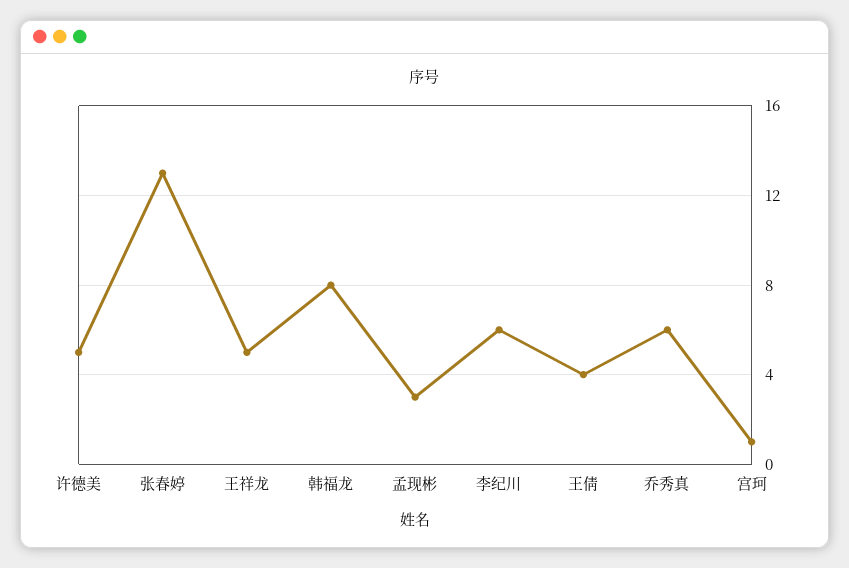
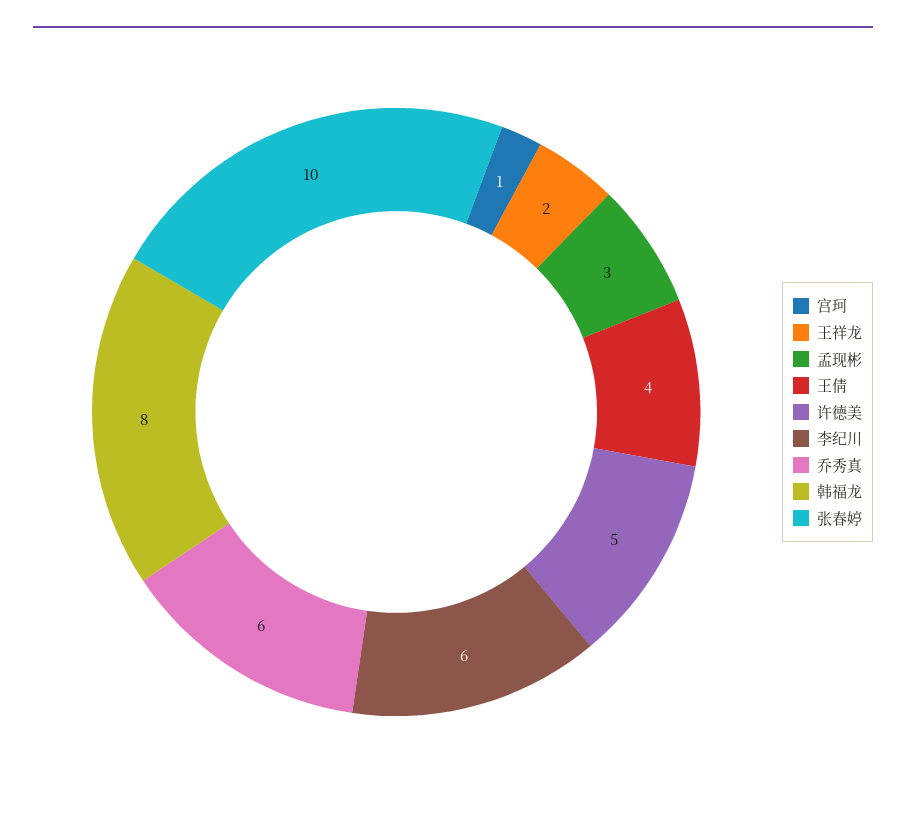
  {
    "许德美": 5,
-   "张春婷": 13,
+   "张春婷": 10,
-   "王祥龙": 5,
+   "王祥龙": 2,
    "韩福龙": 8,
    "孟现彬": 3,
    "李纪川": 6,
    "王倩": 4,
    "乔秀真": 6,
    "宫珂": 1
  }

